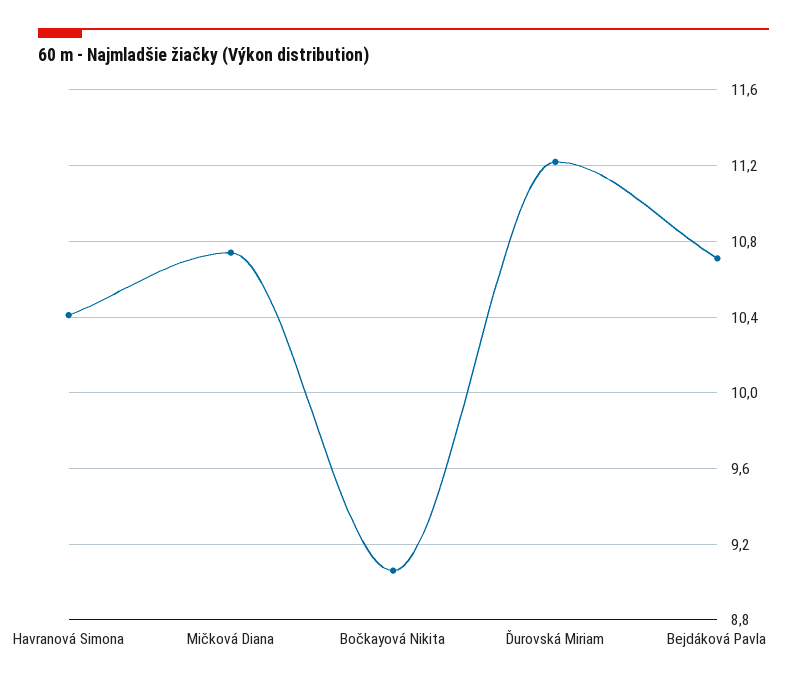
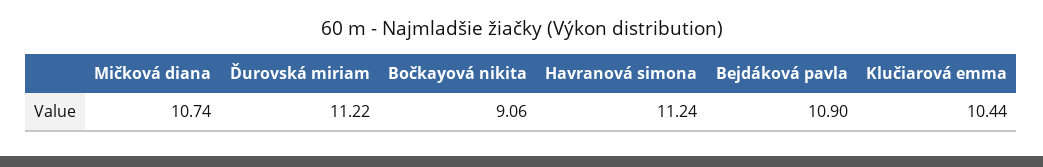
  {
-   "Havranová Simona": 10.4,
+   "Havranová Simona": 11.24,
    "Mičková Diana": 10.74,
    "Bočkayová Nikita": 9.06,
    "Ďurovská Miriam": 11.22,
-   "Bejdáková Pavla": 10.7
+   "Bejdáková Pavla": 10.9,
+   "Klučiarová emma": 10.44
  }

